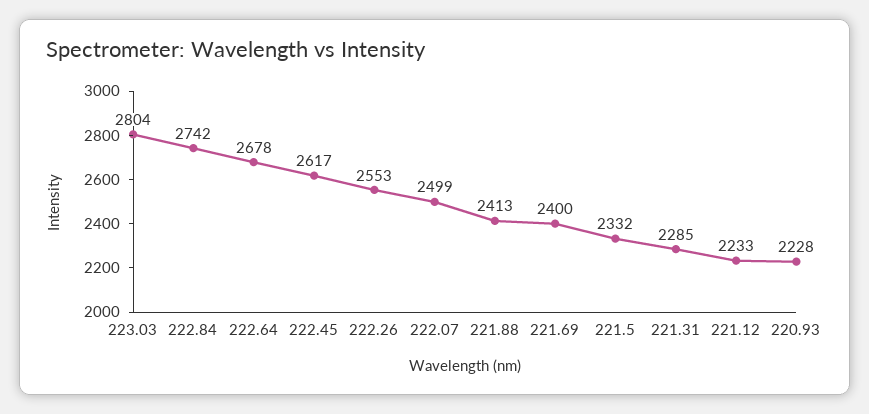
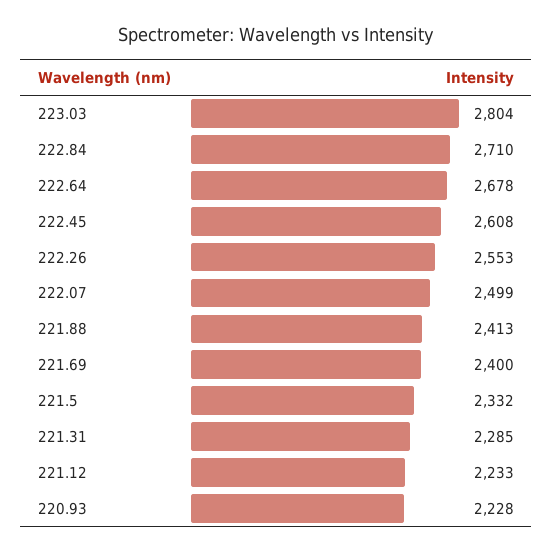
  {
    "223.03": 2804,
-   "222.84": 2742,
+   "222.84": 2710,
    "222.64": 2678,
-   "222.45": 2617,
+   "222.45": 2608,
    "222.26": 2553,
    "222.07": 2499,
    "221.88": 2413,
    "221.69": 2400,
    "221.5": 2332,
    "221.31": 2285,
    "221.12": 2233,
    "220.93": 2228
  }

